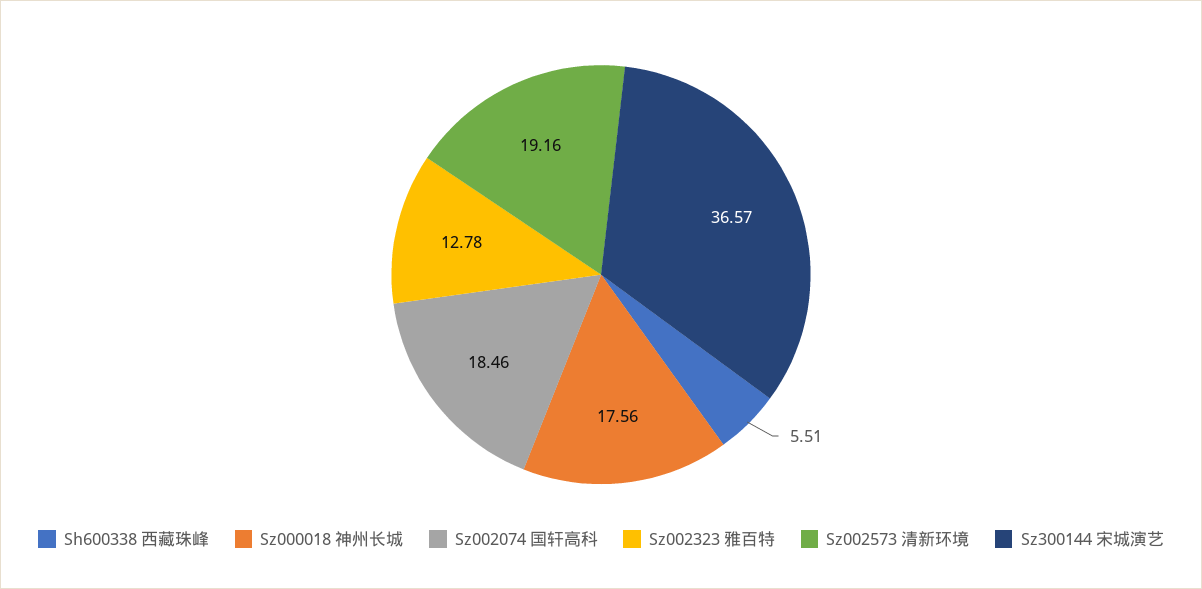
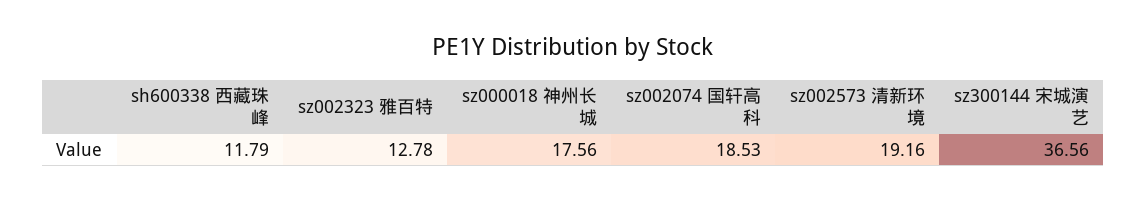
  {
-   "Sh600338 西藏珠峰": 5.51,
+   "Sh600338 西藏珠峰": 11.79,
    "Sz000018 神州长城": 17.56,
-   "Sz002074 国轩高科": 18.46,
+   "Sz002074 国轩高科": 18.53,
    "Sz002323 雅百特": 12.78,
    "Sz002573 清新环境": 19.16,
-   "Sz300144 宋城演艺": 36.57
+   "Sz300144 宋城演艺": 36.56
  }

